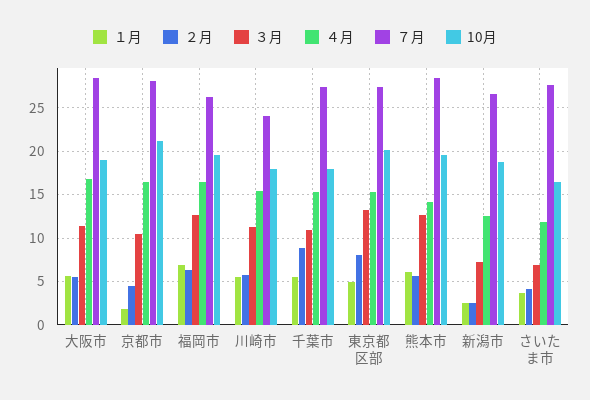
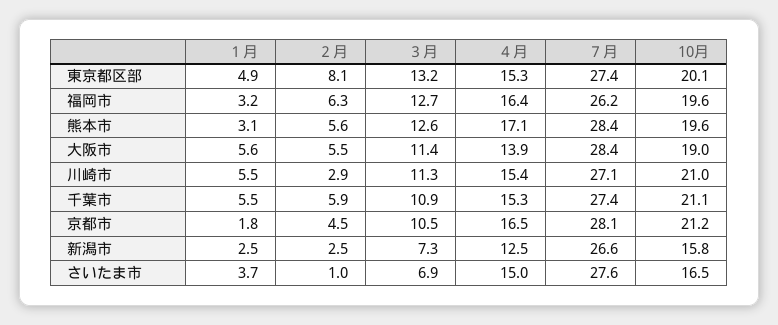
  {
    "１月": {
      "大阪市": 5.6,
      "京都市": 1.8,
-     "福岡市": 7,
+     "福岡市": 3.2,
      "川崎市": 5.5,
      "千葉市": 5.5,
      "東京都区部": 4.9,
-     "熊本市": 6,
+     "熊本市": 3.1,
      "新潟市": 2.5,
      "さいたま市": 3.7
    },
    "２月": {
      "大阪市": 5.5,
      "京都市": 4.5,
      "福岡市": 6.3,
-     "川崎市": 6,
+     "川崎市": 2.9,
-     "千葉市": 9,
+     "千葉市": 5.9,
      "東京都区部": 8.1,
      "熊本市": 5.6,
      "新潟市": 2.5,
-     "さいたま市": 4
+     "さいたま市": 1
    },
    "３月": {
      "大阪市": 11.4,
      "京都市": 10.5,
      "福岡市": 12.7,
      "川崎市": 11.3,
      "千葉市": 10.9,
      "東京都区部": 13.2,
      "熊本市": 12.6,
      "新潟市": 7.3,
      "さいたま市": 6.9
    },
    "４月": {
-     "大阪市": 17,
+     "大阪市": 13.9,
      "京都市": 16.5,
      "福岡市": 16.4,
      "川崎市": 15.4,
      "千葉市": 15.3,
      "東京都区部": 15.3,
-     "熊本市": 14,
+     "熊本市": 17.1,
      "新潟市": 12.5,
-     "さいたま市": 12
+     "さいたま市": 15
    },
    "７月": {
      "大阪市": 28.4,
      "京都市": 28.1,
      "福岡市": 26.2,
-     "川崎市": 24,
+     "川崎市": 27.1,
      "千葉市": 27.4,
      "東京都区部": 27.4,
      "熊本市": 28.4,
      "新潟市": 26.6,
      "さいたま市": 27.6
    },
    "10月": {
      "大阪市": 19,
      "京都市": 21.2,
      "福岡市": 19.6,
-     "川崎市": 18,
+     "川崎市": 21,
-     "千葉市": 18,
+     "千葉市": 21.1,
      "東京都区部": 20.1,
      "熊本市": 19.6,
-     "新潟市": 19,
+     "新潟市": 15.8,
      "さいたま市": 16.5
    }
  }

